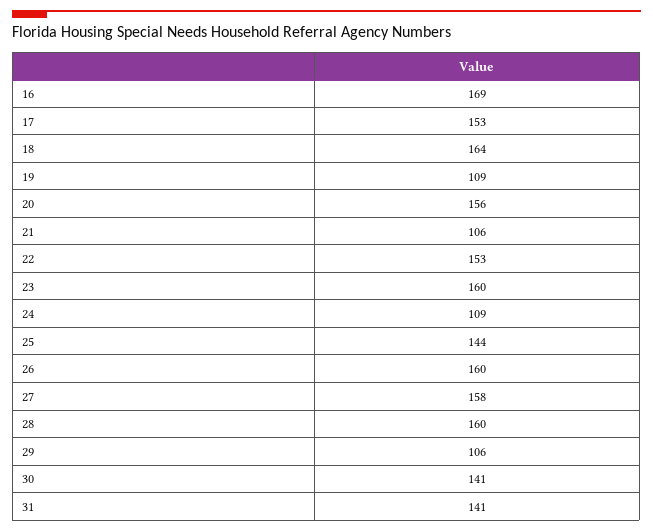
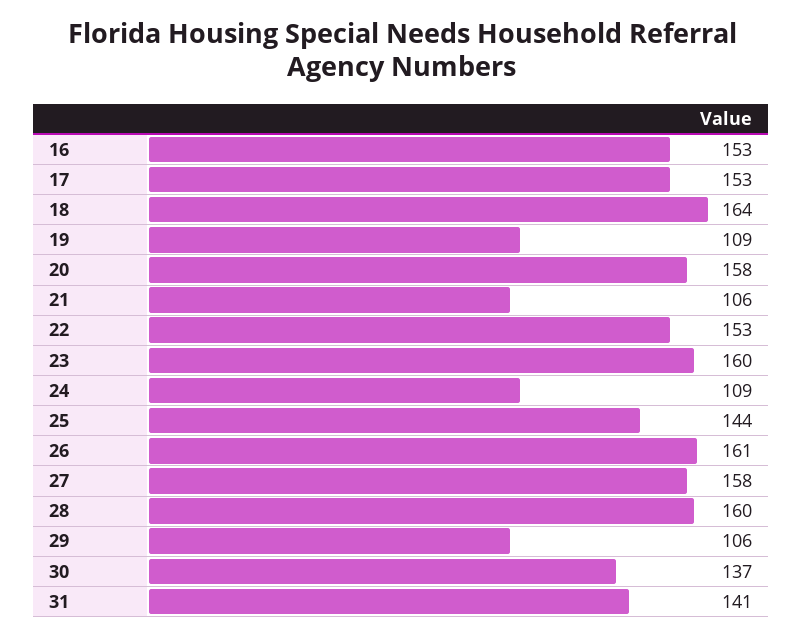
  {
-   "16": 169,
+   "16": 153,
    "17": 153,
    "18": 164,
    "19": 109,
-   "20": 156,
+   "20": 158,
    "21": 106,
    "22": 153,
    "23": 160,
    "24": 109,
    "25": 144,
-   "26": 160,
+   "26": 161,
    "27": 158,
    "28": 160,
    "29": 106,
-   "30": 141,
+   "30": 137,
    "31": 141
  }

